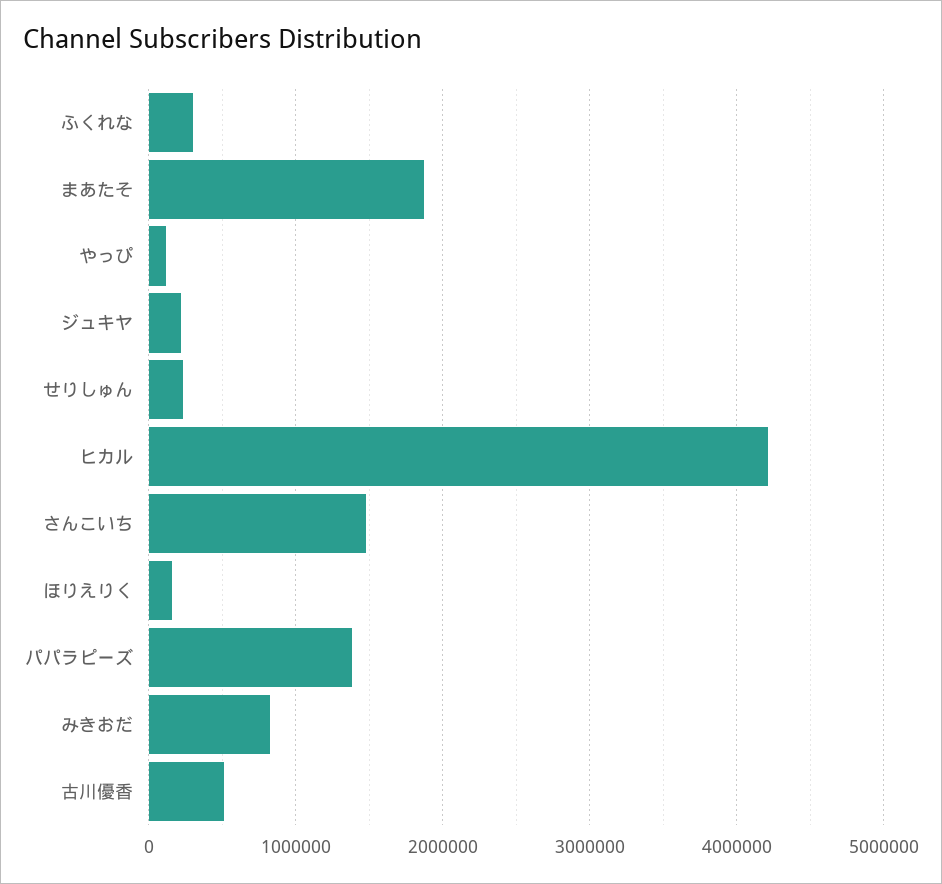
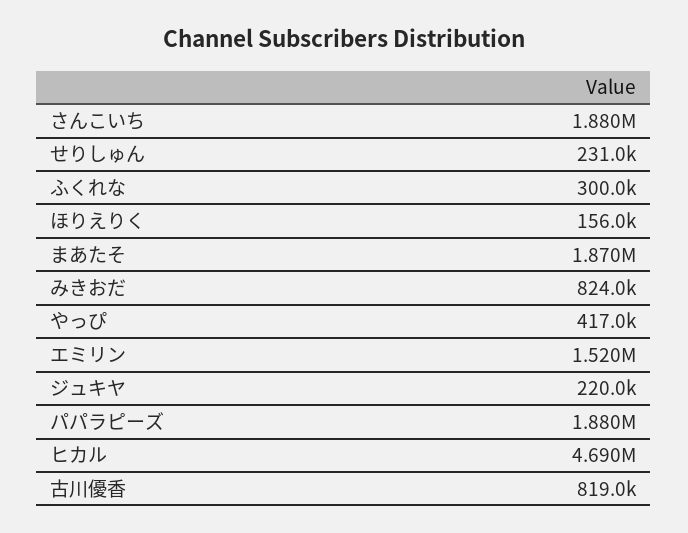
  {
    "ふくれな": 300000,
    "まあたそ": 1870000,
-   "やっぴ": 100000,
+   "やっぴ": 417000,
    "ジュキヤ": 220000,
    "せりしゅん": 231000,
-   "ヒカル": 4200000,
+   "ヒカル": 4690000,
-   "さんこいち": 1500000,
+   "さんこいち": 1880000,
    "ほりえりく": 156000,
-   "パパラピーズ": 1400000,
+   "パパラピーズ": 1880000,
    "みきおだ": 824000,
-   "古川優香": 500000
+   "古川優香": 819000,
+   "エミリン": 1520000
  }

